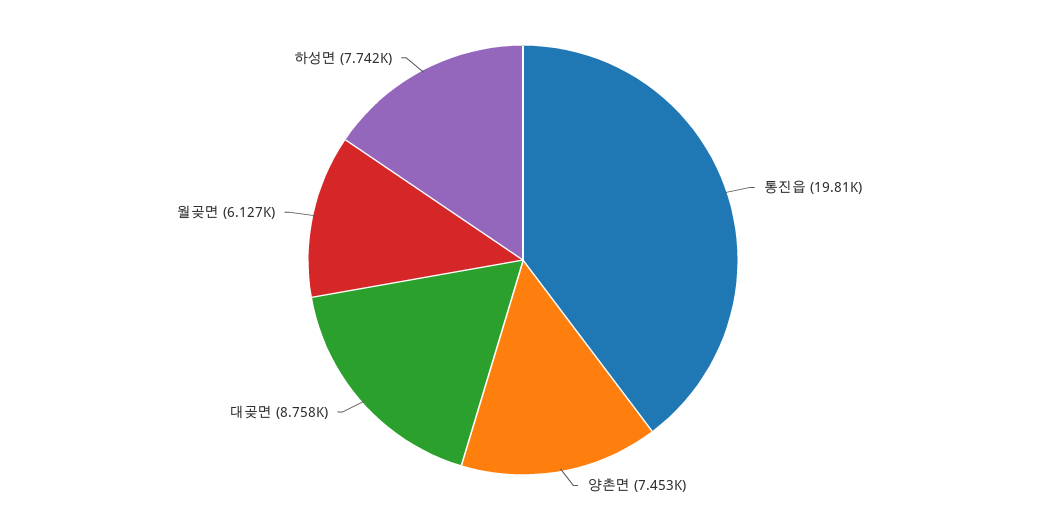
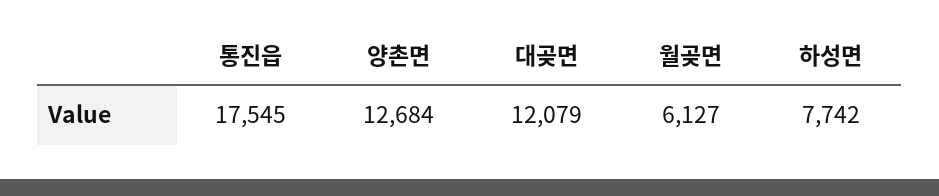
  {
-   "통진읍": 19810,
+   "통진읍": 17545,
-   "양촌면": 7453,
+   "양촌면": 12684,
-   "대곶면": 8758,
+   "대곶면": 12079,
    "월곶면": 6127,
    "하성면": 7742
  }

